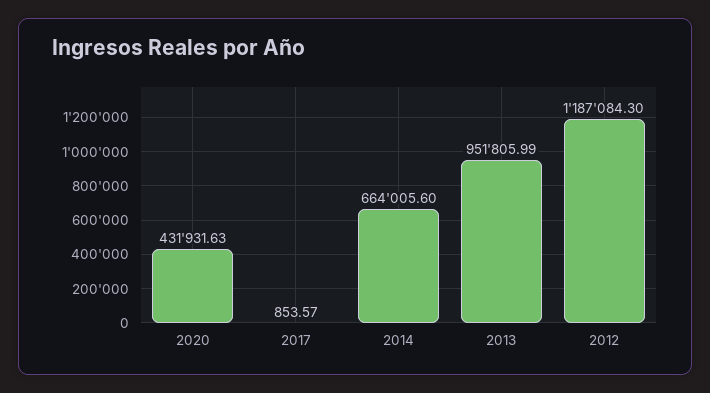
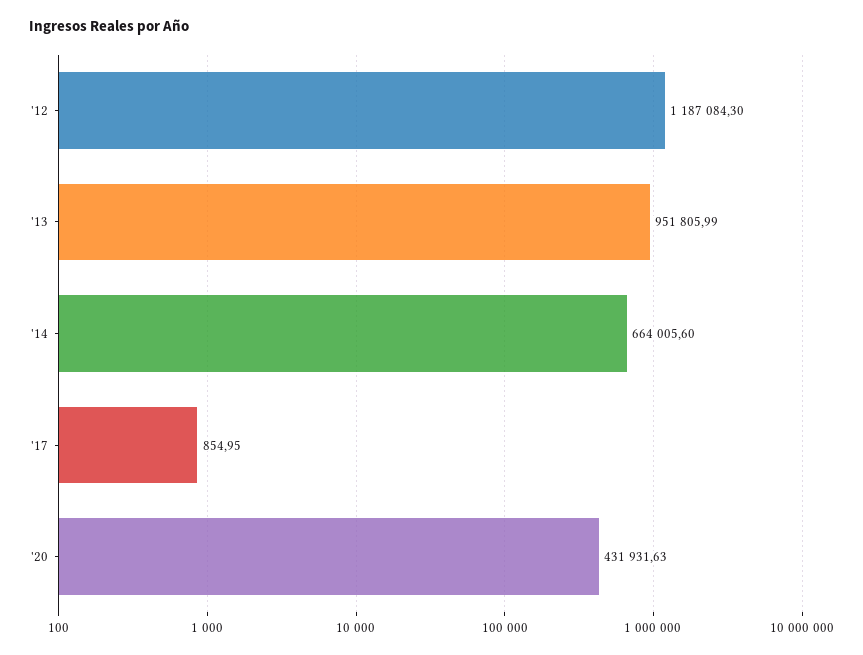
  {
    "2020": 431931.63,
-   "2017": 853.57,
+   "2017": 854.95,
    "2014": 664005.6,
    "2013": 951805.99,
    "2012": 1187084.3
  }

